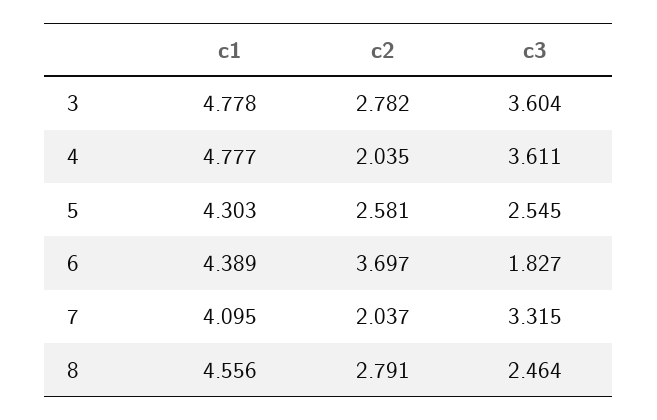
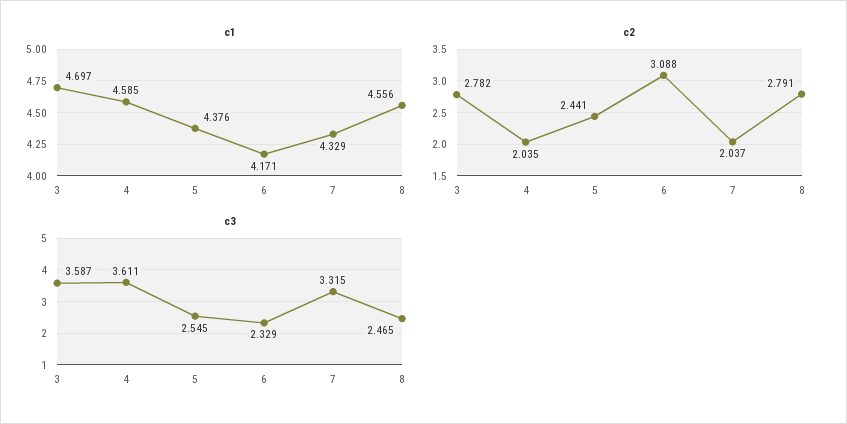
  {
    "c1": {
-     "3": 4.778,
+     "3": 4.697,
-     "4": 4.777,
+     "4": 4.585,
-     "5": 4.303,
+     "5": 4.376,
-     "6": 4.389,
+     "6": 4.171,
-     "7": 4.095,
+     "7": 4.329,
      "8": 4.556
    },
    "c2": {
      "3": 2.782,
      "4": 2.035,
-     "5": 2.581,
+     "5": 2.441,
-     "6": 3.697,
+     "6": 3.088,
      "7": 2.037,
      "8": 2.791
    },
    "c3": {
-     "3": 3.604,
+     "3": 3.587,
      "4": 3.611,
      "5": 2.545,
-     "6": 1.827,
+     "6": 2.329,
      "7": 3.315,
-     "8": 2.464
+     "8": 2.465
    }
  }

